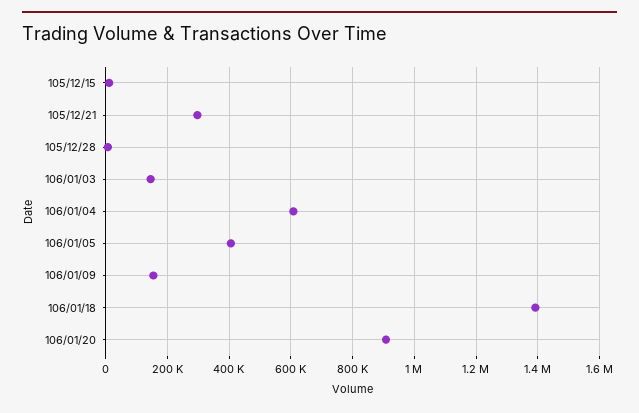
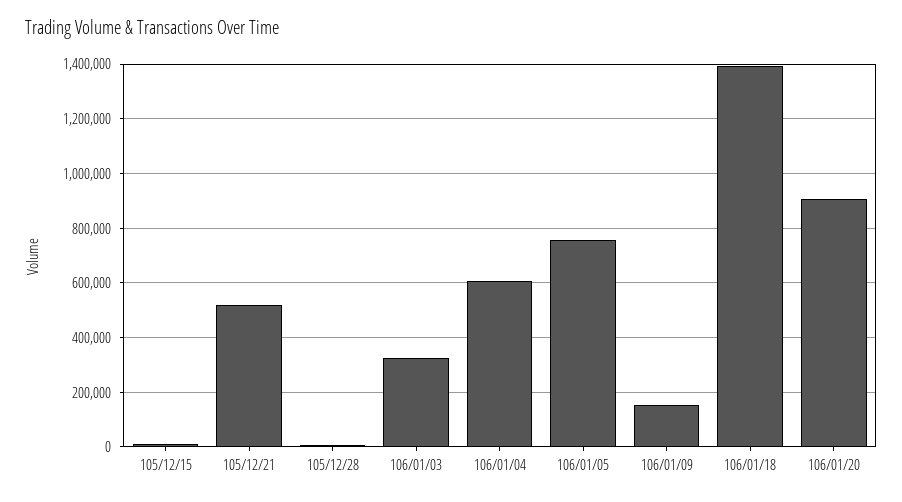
  {
    "105/12/15": 20000,
-   "105/12/21": 300000,
+   "105/12/21": 525000,
    "105/12/28": 0,
-   "106/01/03": 140000,
+   "106/01/03": 325000,
    "106/01/04": 600000,
-   "106/01/05": 400000,
+   "106/01/05": 750000,
    "106/01/09": 160000,
    "106/01/18": 1400000,
    "106/01/20": 900000
  }

